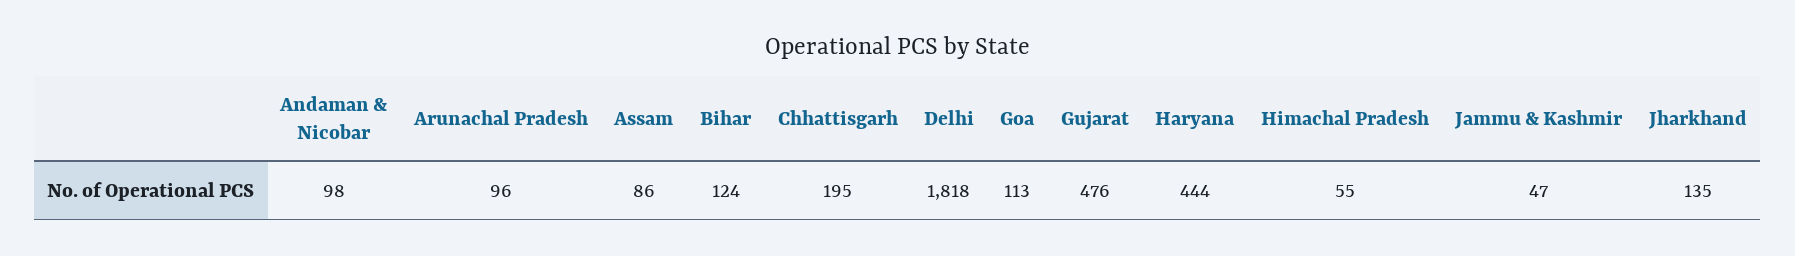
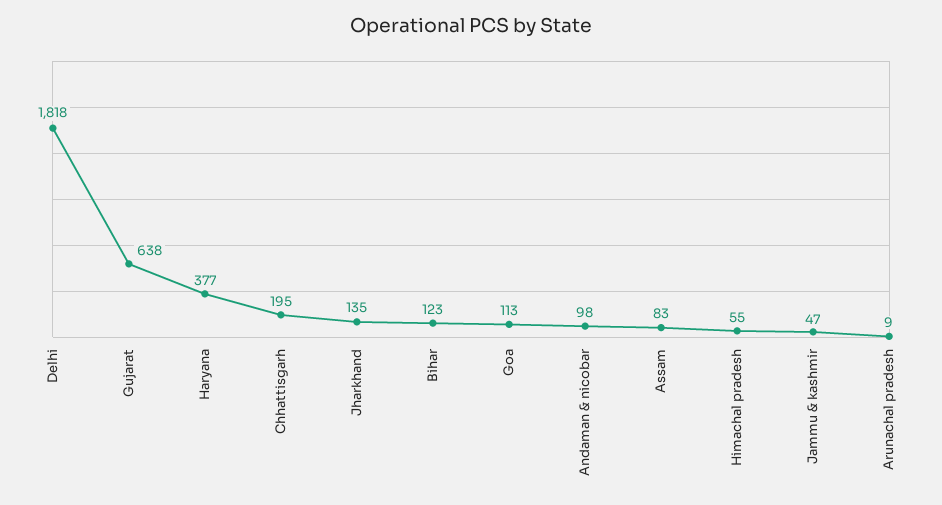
  {
    "Andaman & Nicobar": 98,
-   "Arunachal Pradesh": 96,
+   "Arunachal Pradesh": 9,
-   "Assam": 86,
+   "Assam": 83,
-   "Bihar": 124,
+   "Bihar": 123,
    "Chhattisgarh": 195,
    "Delhi": 1818,
    "Goa": 113,
-   "Gujarat": 476,
+   "Gujarat": 638,
-   "Haryana": 444,
+   "Haryana": 377,
    "Himachal Pradesh": 55,
    "Jammu & Kashmir": 47,
    "Jharkhand": 135
  }

